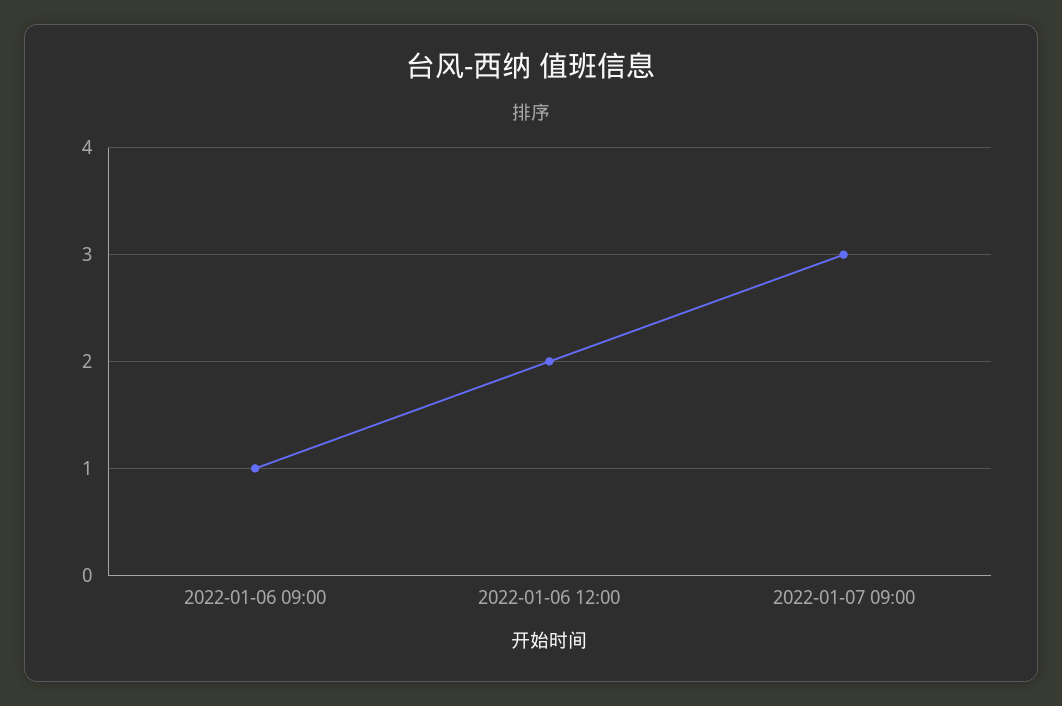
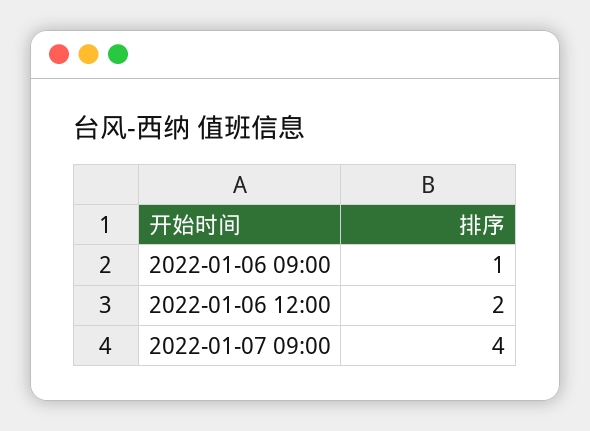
  {
    "2022-01-06 09:00": 1,
    "2022-01-06 12:00": 2,
-   "2022-01-07 09:00": 3
+   "2022-01-07 09:00": 4
  }

